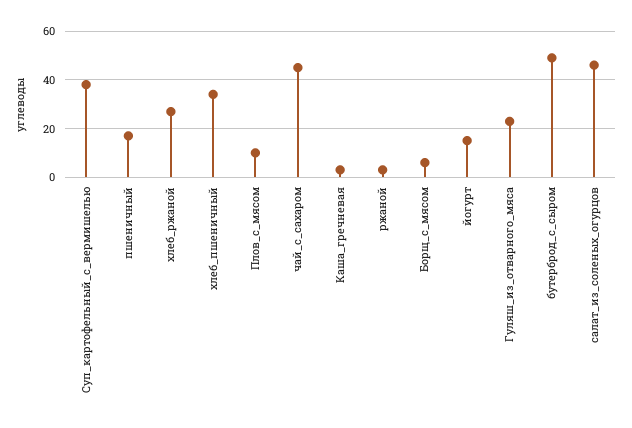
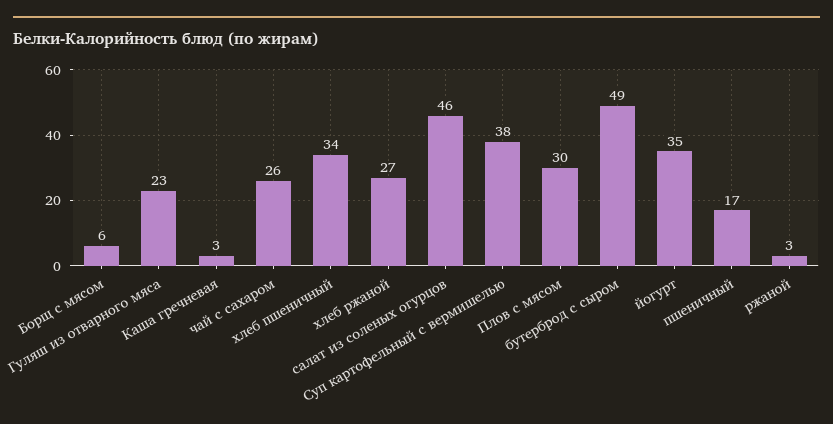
  {
    "Суп_картофельный_с_вермишелью": 38,
    "пшеничный": 17,
    "хлеб_ржаной": 27,
    "хлеб_пшеничный": 34,
-   "Плов_с_мясом": 10,
+   "Плов_с_мясом": 30,
-   "чай_с_сахаром": 45,
+   "чай_с_сахаром": 26,
    "Каша_гречневая": 3,
    "ржаной": 3,
    "Борщ_с_мясом": 6,
-   "йогурт": 15,
+   "йогурт": 35,
    "Гуляш_из_отварного_мяса": 23,
    "бутерброд_с_сыром": 49,
    "салат_из_соленых_огурцов": 46
  }

